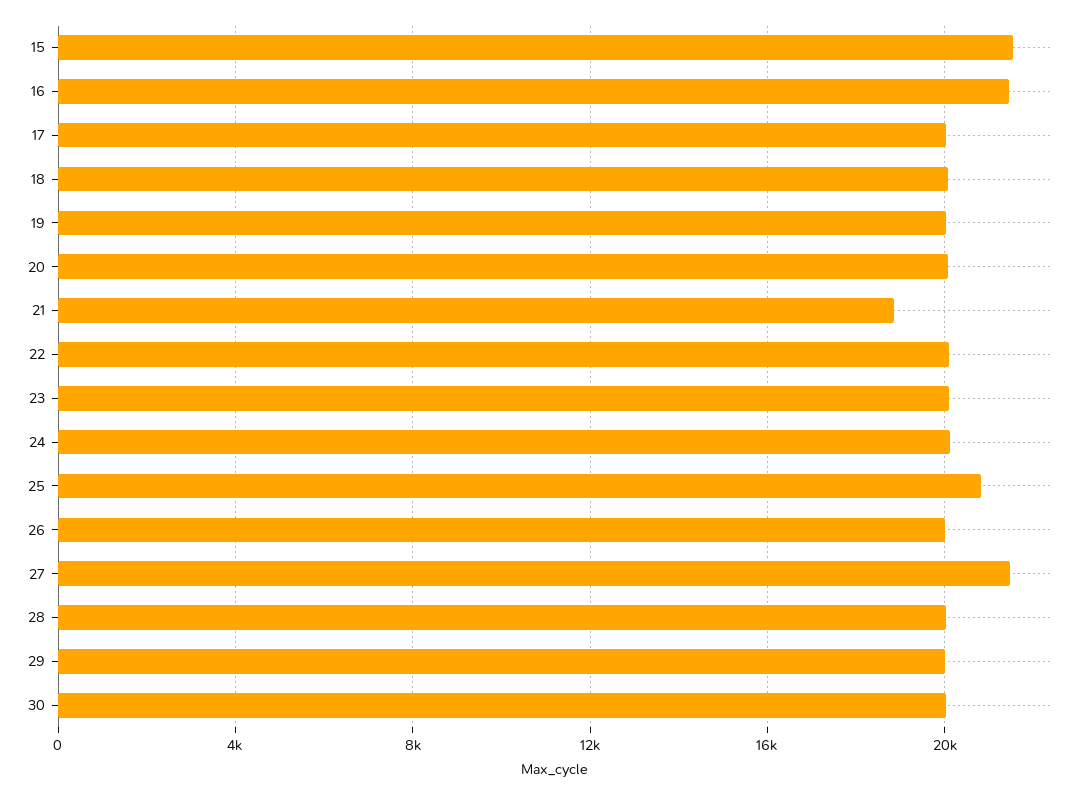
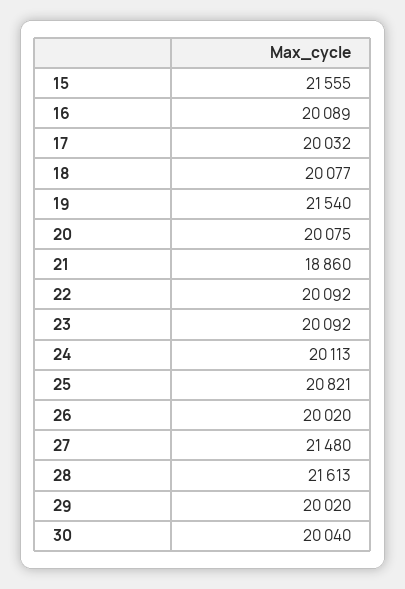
  {
    "15": 21555,
-   "16": 21500,
+   "16": 20089,
    "17": 20032,
    "18": 20077,
-   "19": 20000,
+   "19": 21540,
    "20": 20075,
    "21": 18860,
    "22": 20092,
    "23": 20092,
    "24": 20113,
    "25": 20821,
    "26": 20020,
    "27": 21480,
-   "28": 20000,
+   "28": 21613,
    "29": 20020,
    "30": 20040
  }

